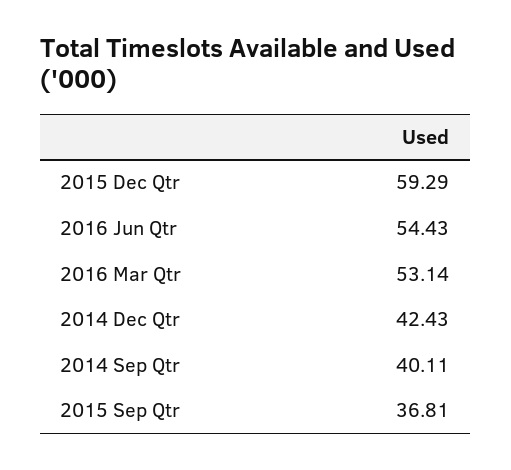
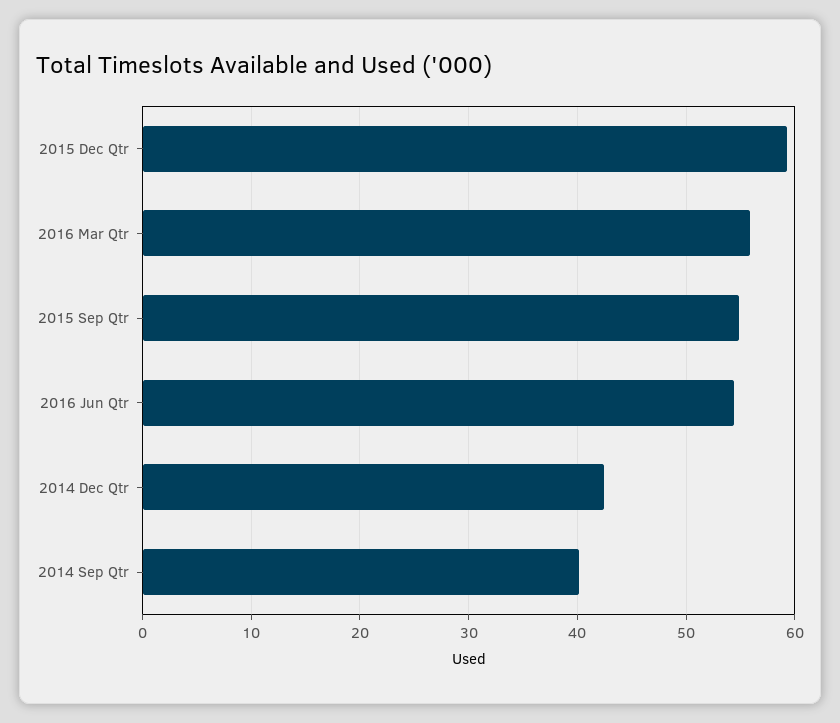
  {
    "2015 Dec Qtr": 59.29,
    "2016 Jun Qtr": 54.43,
-   "2016 Mar Qtr": 53.14,
+   "2016 Mar Qtr": 56,
    "2014 Dec Qtr": 42.43,
    "2014 Sep Qtr": 40.11,
-   "2015 Sep Qtr": 36.81
+   "2015 Sep Qtr": 55
  }

